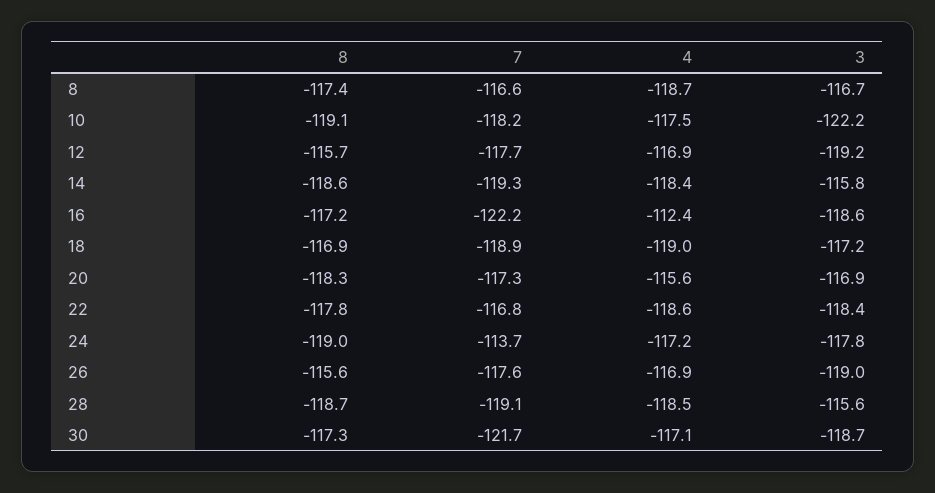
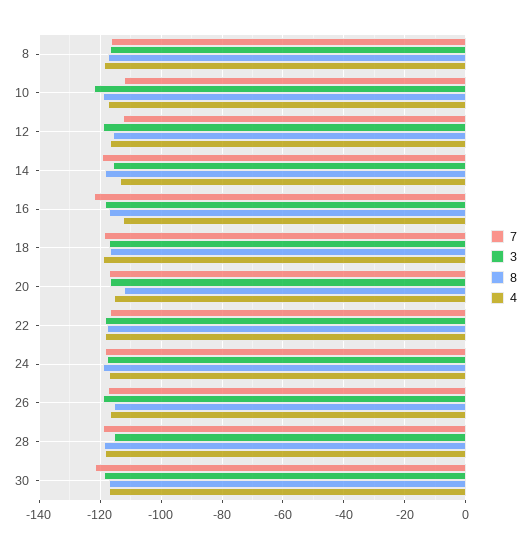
  {
    "8": {
      "8": -117.4,
      "10": -119.1,
      "12": -115.7,
      "14": -118.6,
      "16": -117.2,
      "18": -116.9,
-     "20": -118.3,
+     "20": -112,
      "22": -117.8,
      "24": -119,
      "26": -115.6,
      "28": -118.7,
      "30": -117.3
    },
    "7": {
      "8": -116.6,
-     "10": -118.2,
+     "10": -112,
-     "12": -117.7,
+     "12": -112,
      "14": -119.3,
      "16": -122.2,
      "18": -118.9,
      "20": -117.3,
      "22": -116.8,
-     "24": -113.7,
+     "24": -118,
      "26": -117.6,
      "28": -119.1,
      "30": -121.7
    },
    "4": {
      "8": -118.7,
      "10": -117.5,
      "12": -116.9,
-     "14": -118.4,
+     "14": -114,
      "16": -112.4,
      "18": -119,
      "20": -115.6,
      "22": -118.6,
      "24": -117.2,
      "26": -116.9,
      "28": -118.5,
      "30": -117.1
    },
    "3": {
      "8": -116.7,
      "10": -122.2,
      "12": -119.2,
      "14": -115.8,
      "16": -118.6,
      "18": -117.2,
      "20": -116.9,
      "22": -118.4,
      "24": -117.8,
      "26": -119,
      "28": -115.6,
      "30": -118.7
    }
  }

